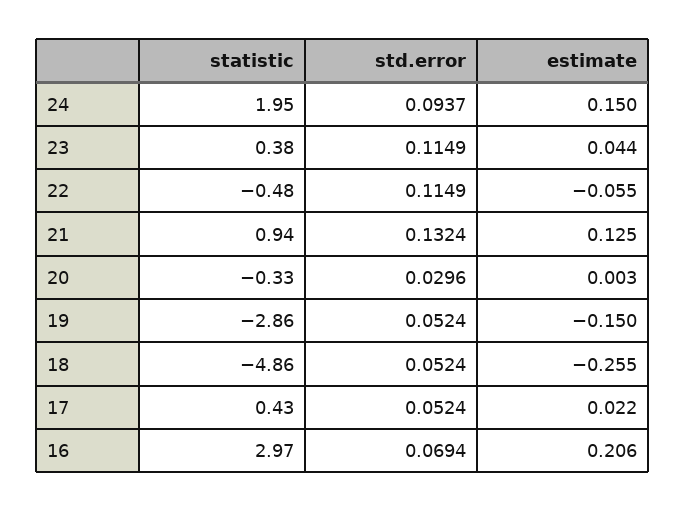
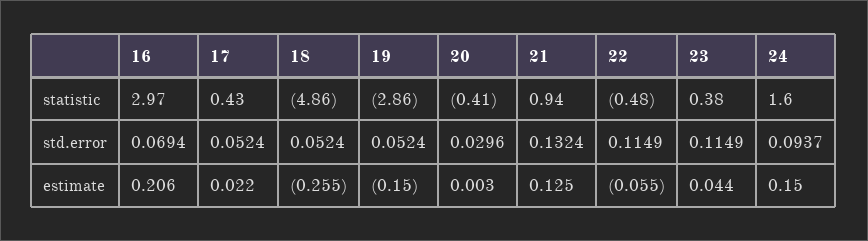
  {
    "statistic": {
-     "24": 1.95,
+     "24": 1.6,
      "23": 0.38,
      "22": -0.48,
      "21": 0.94,
-     "20": -0.33,
+     "20": -0.41,
      "19": -2.86,
      "18": -4.86,
      "17": 0.43,
      "16": 2.97
    },
    "std.error": {
      "24": 0.0937,
      "23": 0.1149,
      "22": 0.1149,
      "21": 0.1324,
      "20": 0.0296,
      "19": 0.0524,
      "18": 0.0524,
      "17": 0.0524,
      "16": 0.0694
    },
    "estimate": {
      "24": 0.15,
      "23": 0.044,
      "22": -0.055,
      "21": 0.125,
      "20": 0.003,
      "19": -0.15,
      "18": -0.255,
      "17": 0.022,
      "16": 0.206
    }
  }

